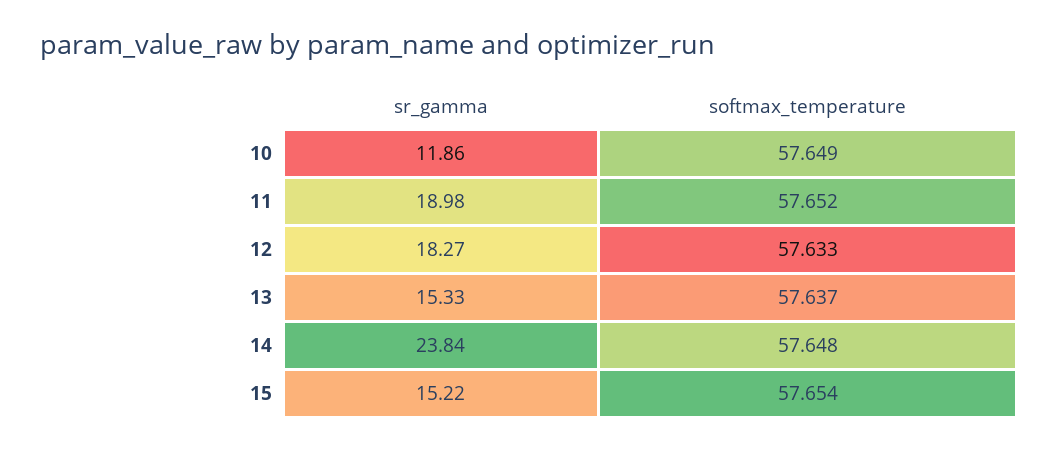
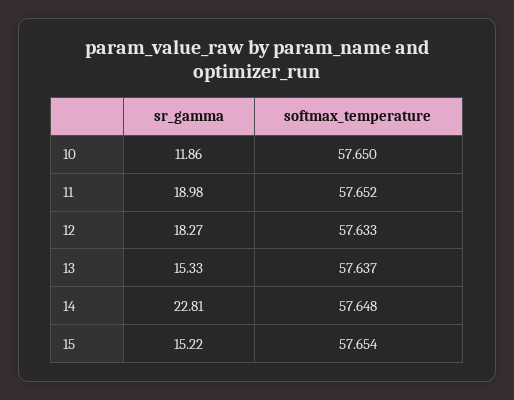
  {
    "sr_gamma": {
      "10": 11.86,
      "11": 18.98,
      "12": 18.27,
      "13": 15.33,
-     "14": 23.84,
+     "14": 22.81,
      "15": 15.22
    },
    "softmax_temperature": {
-     "10": 57.649,
+     "10": 57.65,
      "11": 57.652,
      "12": 57.633,
      "13": 57.637,
      "14": 57.648,
      "15": 57.654
    }
  }

